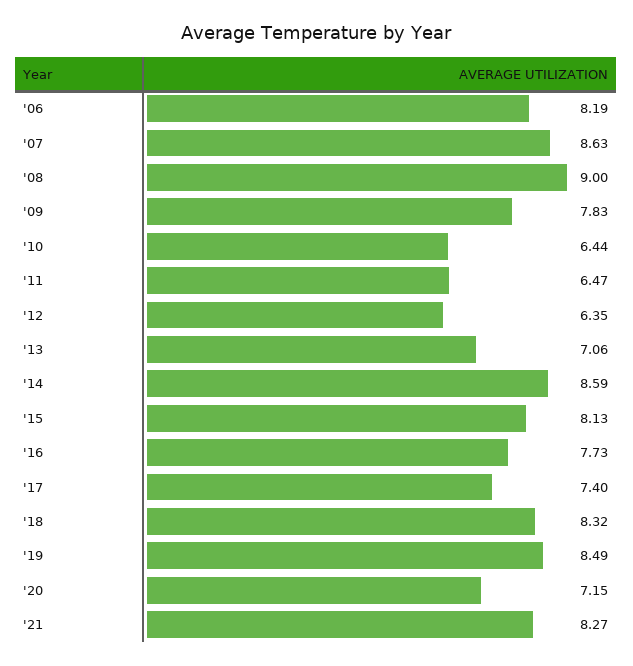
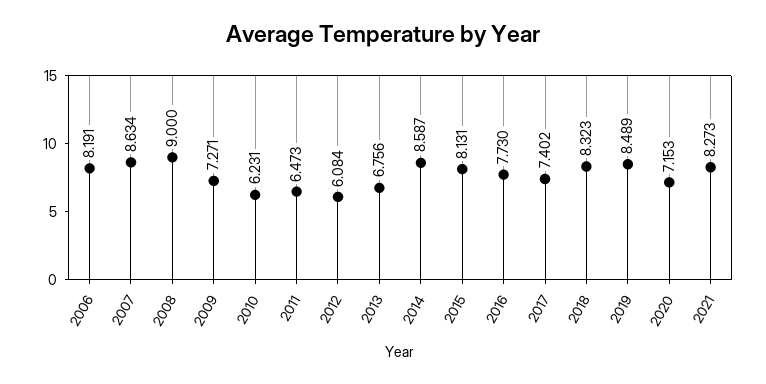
  {
    "'06": 8.191,
    "'07": 8.634,
    "'08": 9,
-   "'09": 7.83,
+   "'09": 7.271,
-   "'10": 6.44,
+   "'10": 6.231,
    "'11": 6.473,
-   "'12": 6.35,
+   "'12": 6.084,
-   "'13": 7.06,
+   "'13": 6.756,
    "'14": 8.587,
    "'15": 8.131,
    "'16": 7.73,
    "'17": 7.402,
    "'18": 8.323,
    "'19": 8.489,
    "'20": 7.153,
    "'21": 8.273
  }

